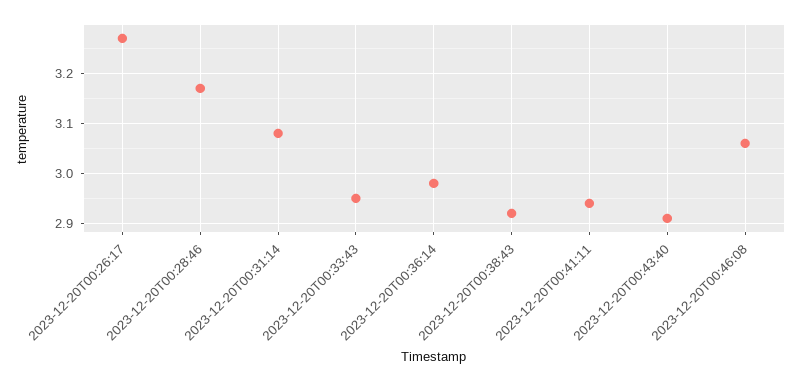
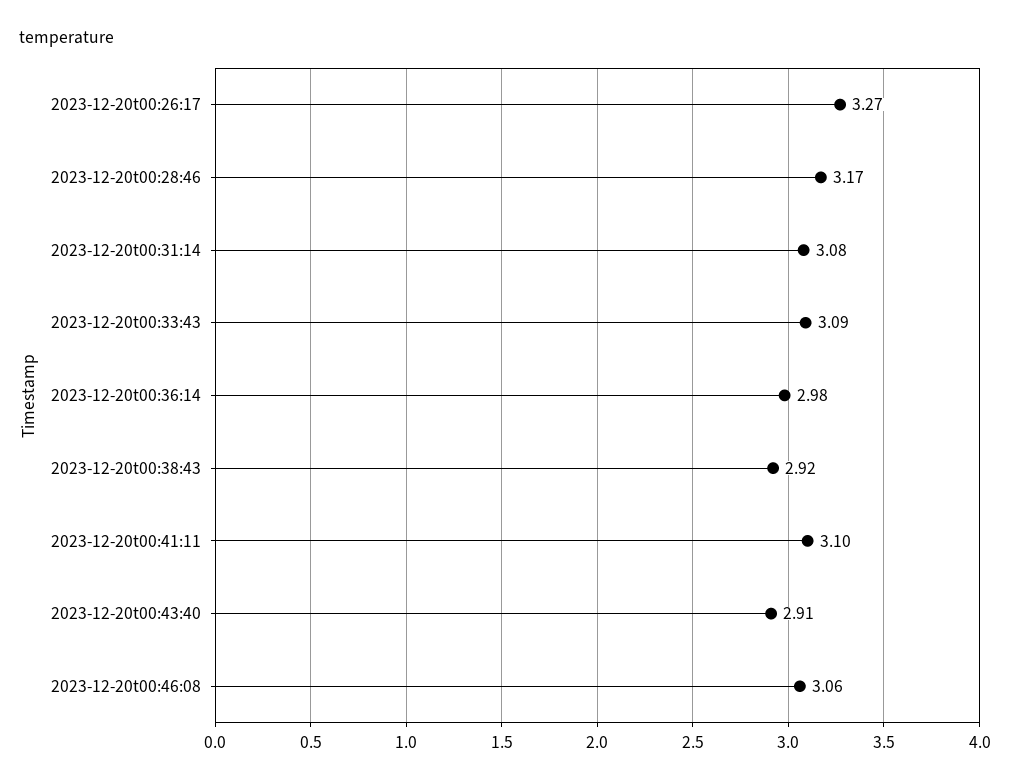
  {
    "2023-12-20T00:26:17": 3.27,
    "2023-12-20T00:28:46": 3.17,
    "2023-12-20T00:31:14": 3.08,
-   "2023-12-20T00:33:43": 2.95,
+   "2023-12-20T00:33:43": 3.09,
    "2023-12-20T00:36:14": 2.98,
    "2023-12-20T00:38:43": 2.92,
-   "2023-12-20T00:41:11": 2.95,
+   "2023-12-20T00:41:11": 3.1,
    "2023-12-20T00:43:40": 2.91,
    "2023-12-20T00:46:08": 3.06
  }

